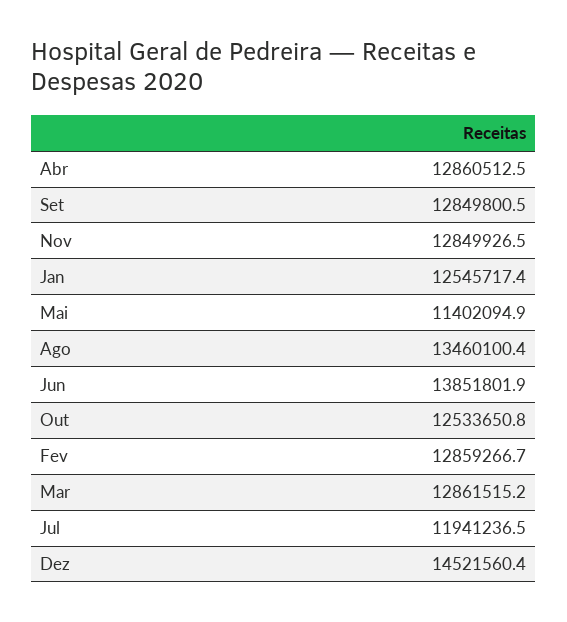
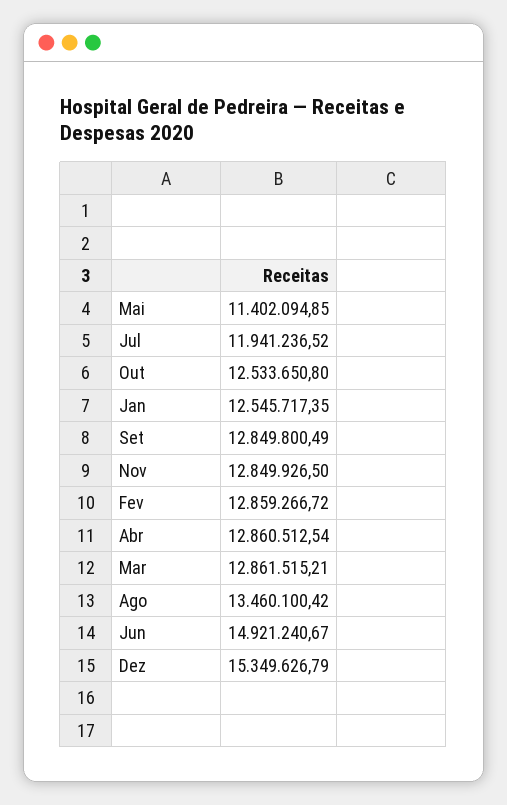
  {
    "Abr": 12860512.54,
    "Set": 12849800.49,
    "Nov": 12849926.5,
    "Jan": 12545717.35,
    "Mai": 11402094.85,
    "Ago": 13460100.42,
-   "Jun": 13851801.9,
+   "Jun": 14921240.67,
    "Out": 12533650.8,
    "Fev": 12859266.72,
    "Mar": 12861515.21,
    "Jul": 11941236.52,
-   "Dez": 14521560.4
+   "Dez": 15349626.79
  }

